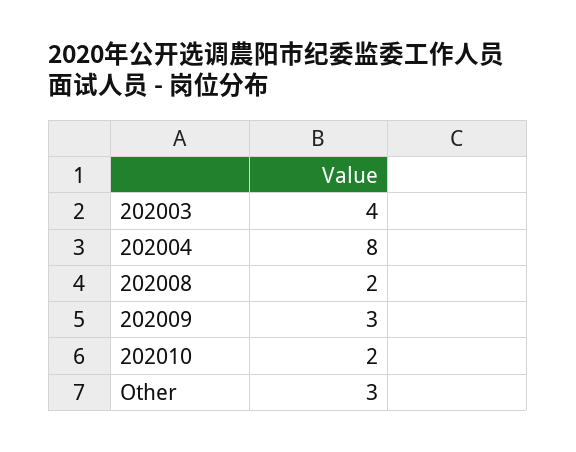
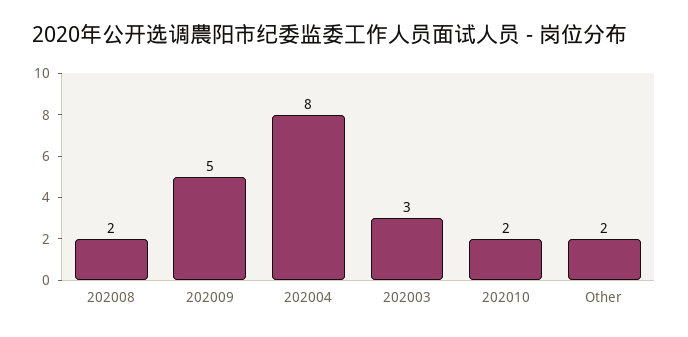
  {
-   "202003": 4,
+   "202003": 3,
    "202004": 8,
    "202008": 2,
-   "202009": 3,
+   "202009": 5,
    "202010": 2,
-   "Other": 3
+   "Other": 2
  }

